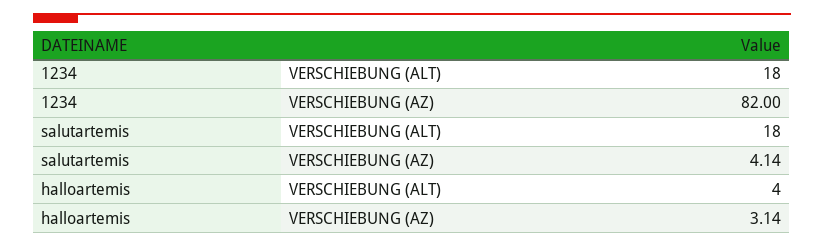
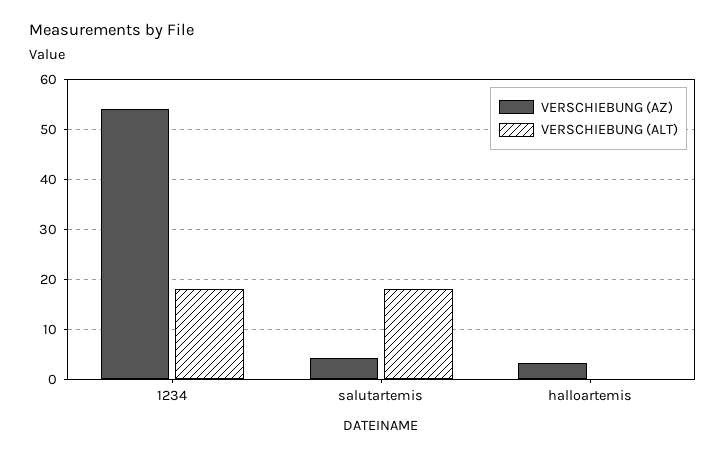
  {
    "VERSCHIEBUNG (ALT)": {
      "1234": 18,
      "salutartemis": 18,
-     "halloartemis": 4
+     "halloartemis": 0
    },
    "VERSCHIEBUNG (AZ)": {
-     "1234": 82,
+     "1234": 54,
      "salutartemis": 4.14,
      "halloartemis": 3.14
    }
  }

